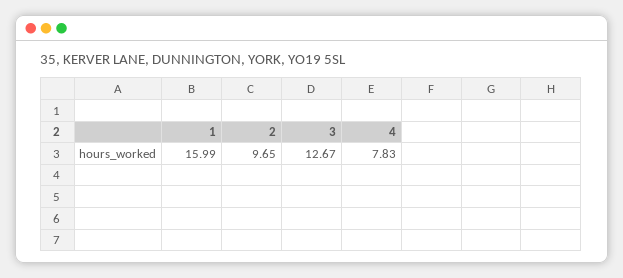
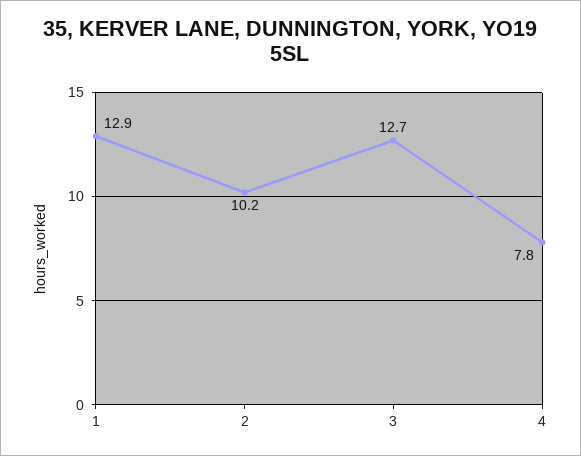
  {
-   "1": 15.99,
+   "1": 12.9,
-   "2": 9.65,
+   "2": 10.2,
    "3": 12.67,
    "4": 7.83
  }

